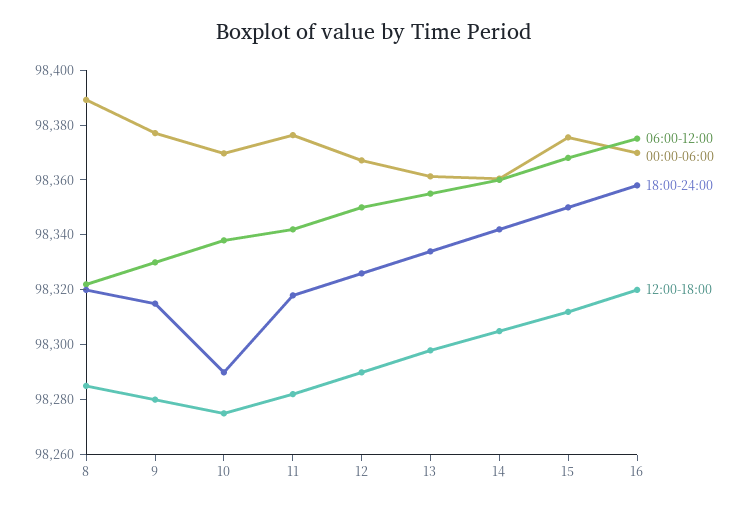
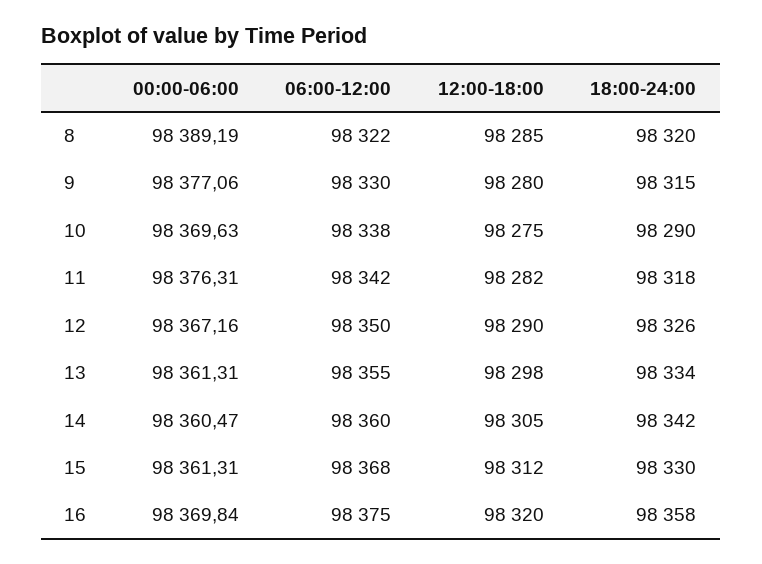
  {
    "06:00-12:00": {
      "8": 98322,
      "9": 98330,
      "10": 98338,
      "11": 98342,
      "12": 98350,
      "13": 98355,
      "14": 98360,
      "15": 98368,
      "16": 98375
    },
    "00:00-06:00": {
      "8": 98389.19,
      "9": 98377.06,
      "10": 98369.63,
      "11": 98376.31,
      "12": 98367.16,
      "13": 98361.31,
      "14": 98360.47,
-     "15": 98375,
+     "15": 98361.31,
      "16": 98369.84
    },
    "18:00-24:00": {
      "8": 98320,
      "9": 98315,
      "10": 98290,
      "11": 98318,
      "12": 98326,
      "13": 98334,
      "14": 98342,
-     "15": 98350,
+     "15": 98330,
      "16": 98358
    },
    "12:00-18:00": {
      "8": 98285,
      "9": 98280,
      "10": 98275,
      "11": 98282,
      "12": 98290,
      "13": 98298,
      "14": 98305,
      "15": 98312,
      "16": 98320
    }
  }

